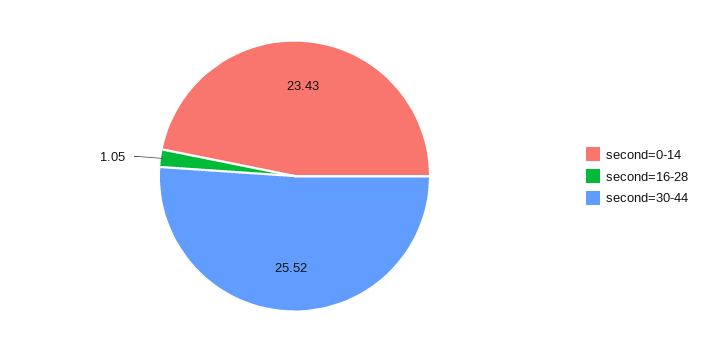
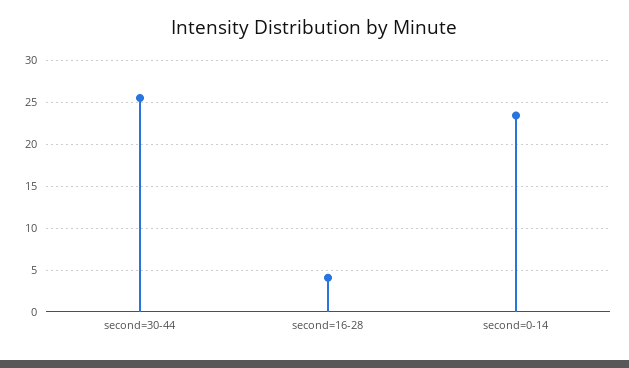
  {
    "second=0-14": 23.43,
-   "second=16-28": 1.05,
+   "second=16-28": 4,
    "second=30-44": 25.52
  }

